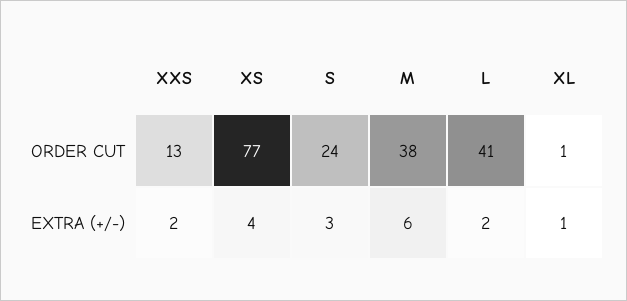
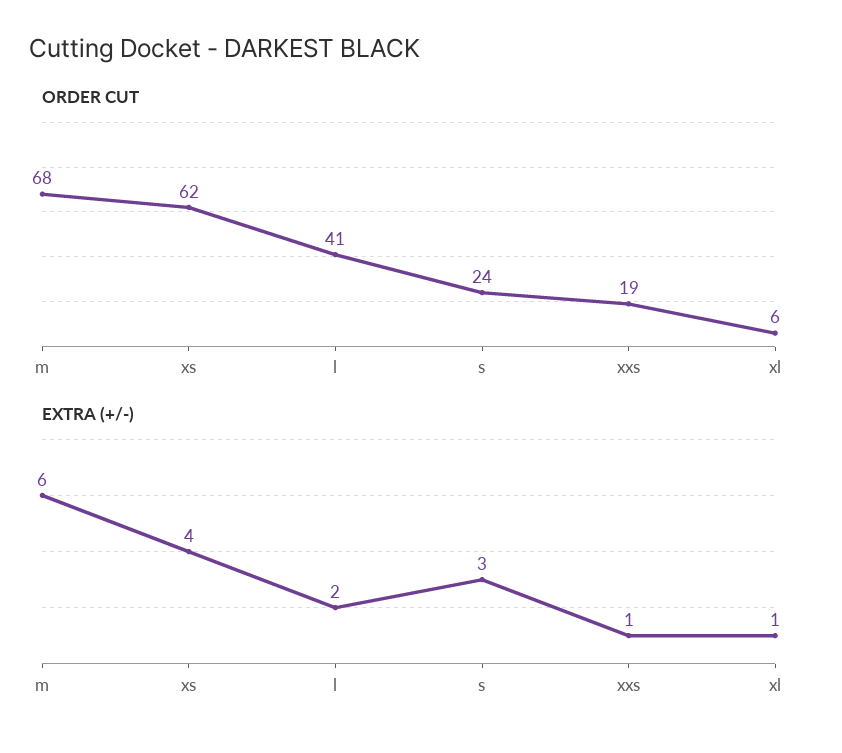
  {
    "ORDER CUT": {
-     "XXS": 13,
+     "XXS": 19,
-     "XS": 77,
+     "XS": 62,
      "S": 24,
-     "M": 38,
+     "M": 68,
      "L": 41,
-     "XL": 1
+     "XL": 6
    },
    "EXTRA (+/-)": {
-     "XXS": 2,
+     "XXS": 1,
      "XS": 4,
      "S": 3,
      "M": 6,
      "L": 2,
      "XL": 1
    }
  }

